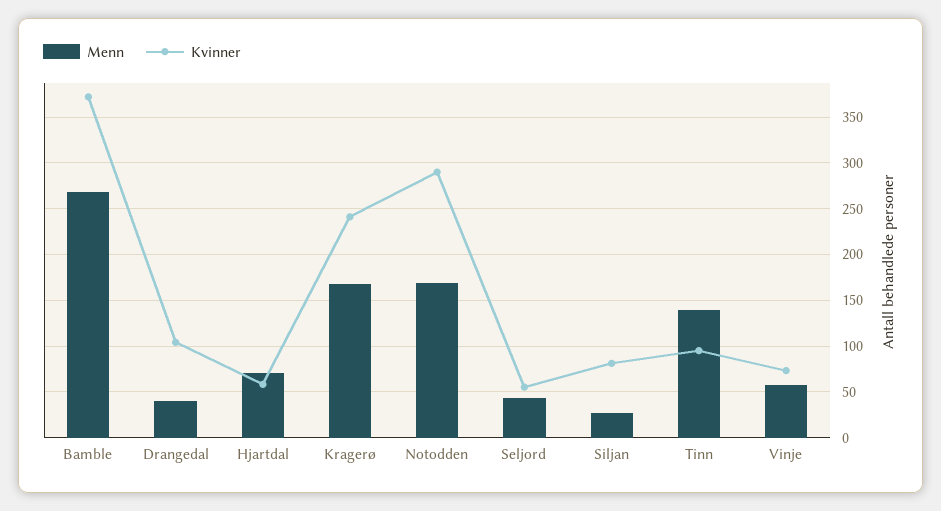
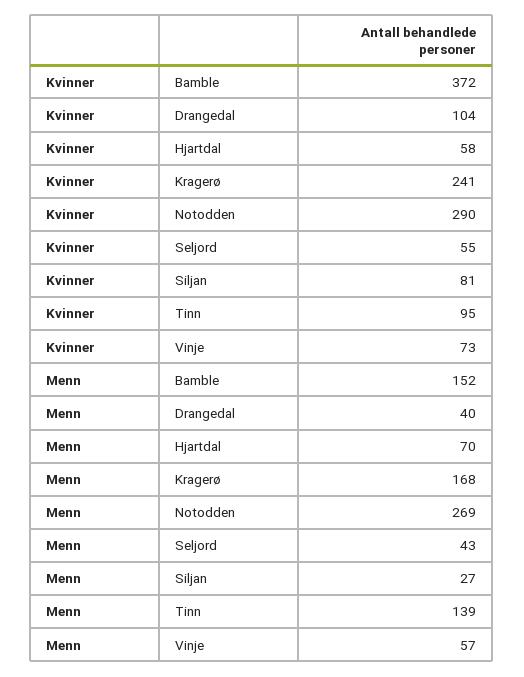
  {
    "Menn": {
-     "Bamble": 270,
+     "Bamble": 152,
      "Drangedal": 40,
      "Hjartdal": 70,
      "Kragerø": 168,
-     "Notodden": 170,
+     "Notodden": 269,
      "Seljord": 43,
      "Siljan": 27,
      "Tinn": 139,
      "Vinje": 57
    },
    "Kvinner": {
      "Bamble": 372,
      "Drangedal": 104,
      "Hjartdal": 58,
      "Kragerø": 241,
      "Notodden": 290,
      "Seljord": 55,
      "Siljan": 81,
      "Tinn": 95,
      "Vinje": 73
    }
  }

